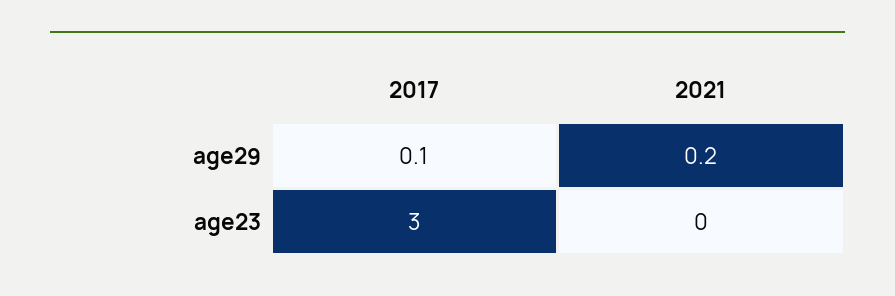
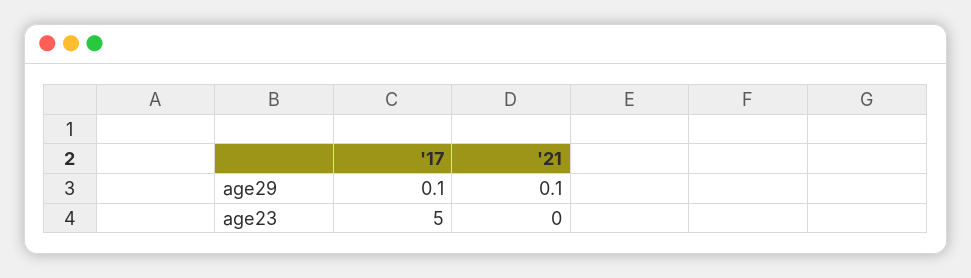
  {
    "2017": {
      "age29": 0.1,
-     "age23": 3
+     "age23": 5
    },
    "2021": {
-     "age29": 0.2,
+     "age29": 0.1,
      "age23": 0
    }
  }

